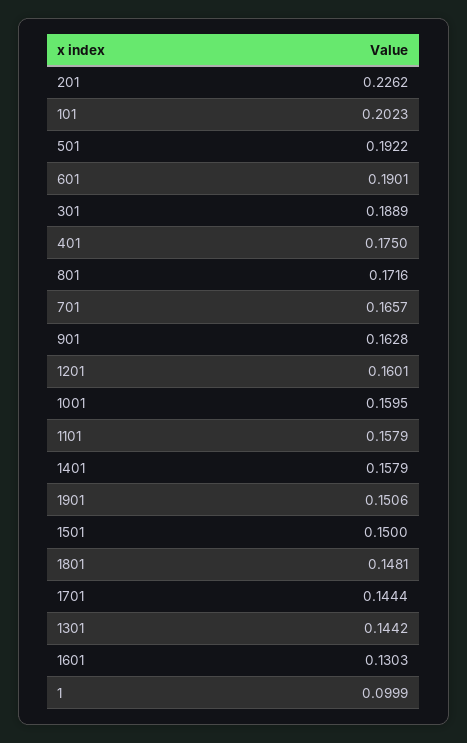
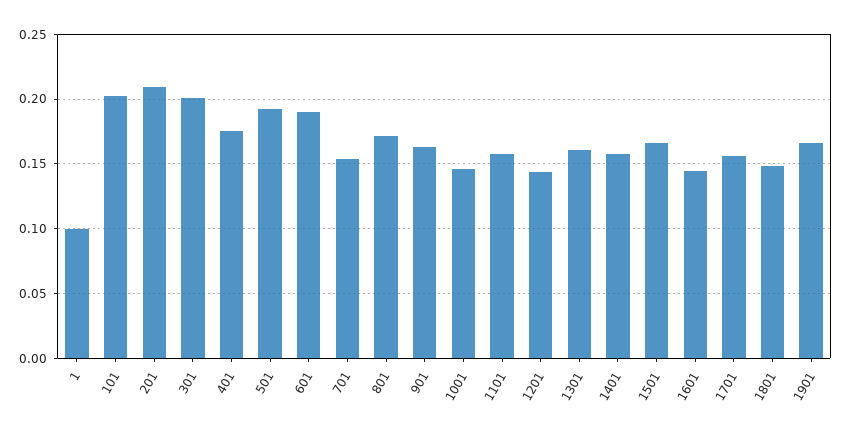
  {
-   "201": 0.2262,
+   "201": 0.21,
    "101": 0.2023,
    "501": 0.1922,
    "601": 0.1901,
-   "301": 0.1889,
+   "301": 0.2,
    "401": 0.175,
    "801": 0.1716,
-   "701": 0.1657,
+   "701": 0.155,
    "901": 0.1628,
-   "1201": 0.1601,
+   "1201": 0.145,
-   "1001": 0.1595,
+   "1001": 0.145,
    "1101": 0.1579,
    "1401": 0.1579,
-   "1901": 0.1506,
+   "1901": 0.165,
-   "1501": 0.15,
+   "1501": 0.165,
    "1801": 0.1481,
-   "1701": 0.1444,
+   "1701": 0.155,
-   "1301": 0.1442,
+   "1301": 0.16,
-   "1601": 0.1303,
+   "1601": 0.145,
    "1": 0.0999
  }

